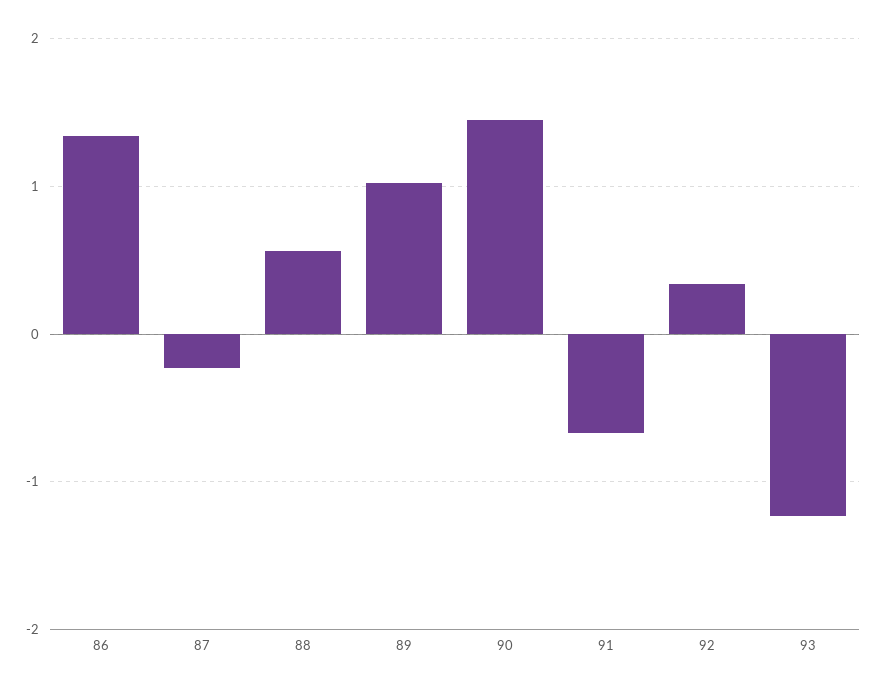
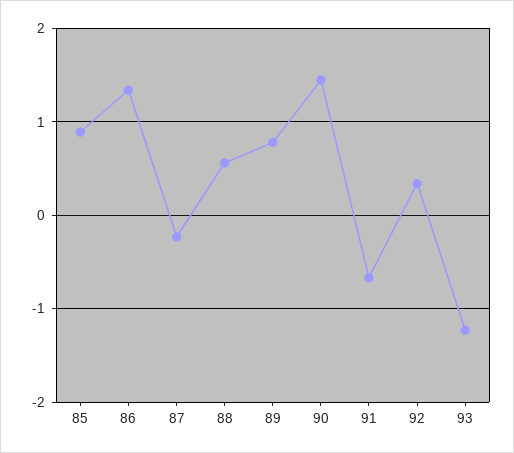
  {
    "86": 1.3,
    "87": -0.2,
    "88": 0.6,
-   "89": 1,
+   "89": 0.8,
    "90": 1.5,
    "91": -0.7,
    "92": 0.3,
-   "93": -1.2
+   "93": -1.2,
+   "85": 0.9
  }

